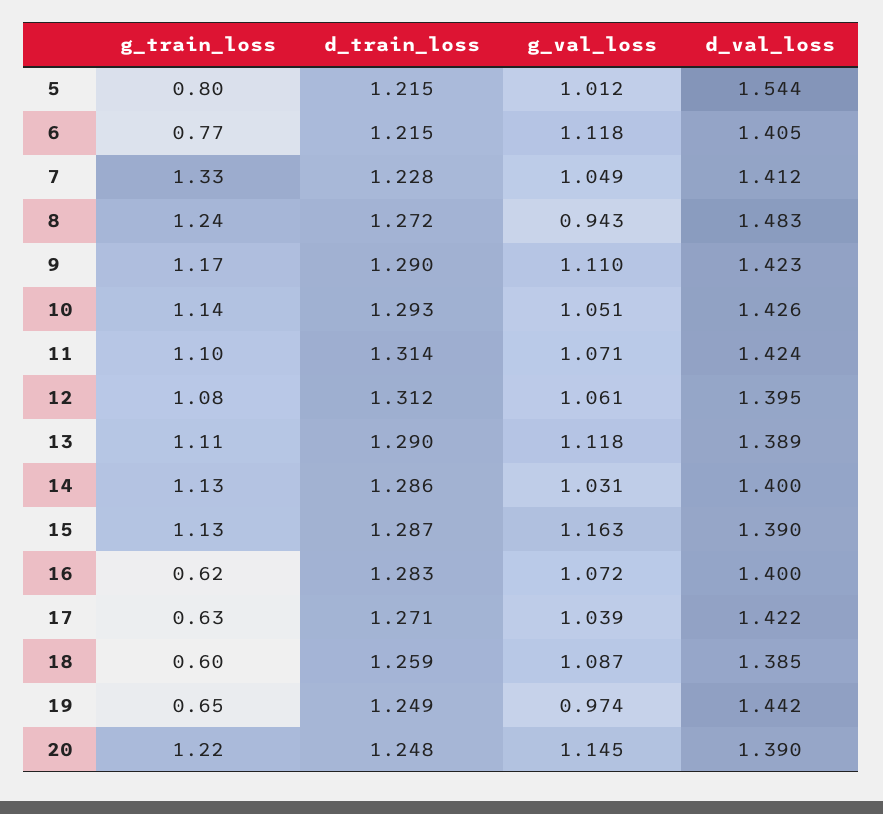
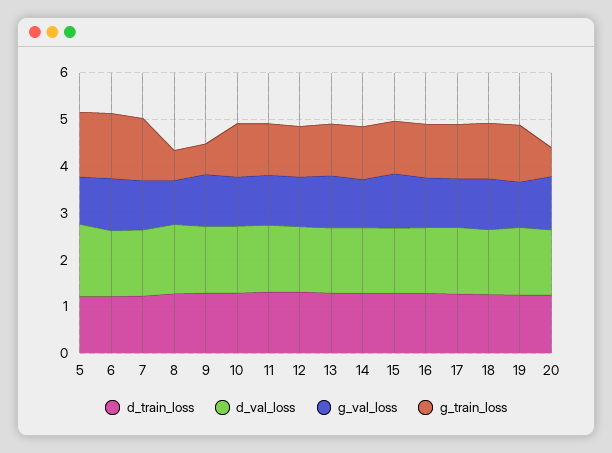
  {
    "g_train_loss": {
-     "5": 0.8,
+     "5": 1.4,
-     "6": 0.77,
+     "6": 1.4,
      "7": 1.33,
-     "8": 1.24,
+     "8": 0.6,
-     "9": 1.17,
+     "9": 0.6,
      "10": 1.14,
      "11": 1.1,
      "12": 1.08,
      "13": 1.11,
      "14": 1.13,
      "15": 1.13,
-     "16": 0.62,
+     "16": 1.2,
-     "17": 0.63,
+     "17": 1.2,
-     "18": 0.6,
+     "18": 1.2,
-     "19": 0.65,
+     "19": 1.2,
-     "20": 1.22
+     "20": 0.6
    },
    "d_train_loss": {
      "5": 1.215,
      "6": 1.215,
      "7": 1.228,
      "8": 1.272,
      "9": 1.29,
      "10": 1.293,
      "11": 1.314,
      "12": 1.312,
      "13": 1.29,
      "14": 1.286,
      "15": 1.287,
      "16": 1.283,
      "17": 1.271,
      "18": 1.259,
      "19": 1.249,
      "20": 1.248
    },
    "g_val_loss": {
      "5": 1.012,
      "6": 1.118,
      "7": 1.049,
      "8": 0.943,
      "9": 1.11,
      "10": 1.051,
      "11": 1.071,
      "12": 1.061,
      "13": 1.118,
      "14": 1.031,
      "15": 1.163,
      "16": 1.072,
      "17": 1.039,
      "18": 1.087,
      "19": 0.974,
      "20": 1.145
    },
    "d_val_loss": {
      "5": 1.544,
      "6": 1.405,
      "7": 1.412,
      "8": 1.483,
      "9": 1.423,
      "10": 1.426,
      "11": 1.424,
      "12": 1.395,
      "13": 1.389,
      "14": 1.4,
      "15": 1.39,
      "16": 1.4,
      "17": 1.422,
      "18": 1.385,
      "19": 1.442,
      "20": 1.39
    }
  }

